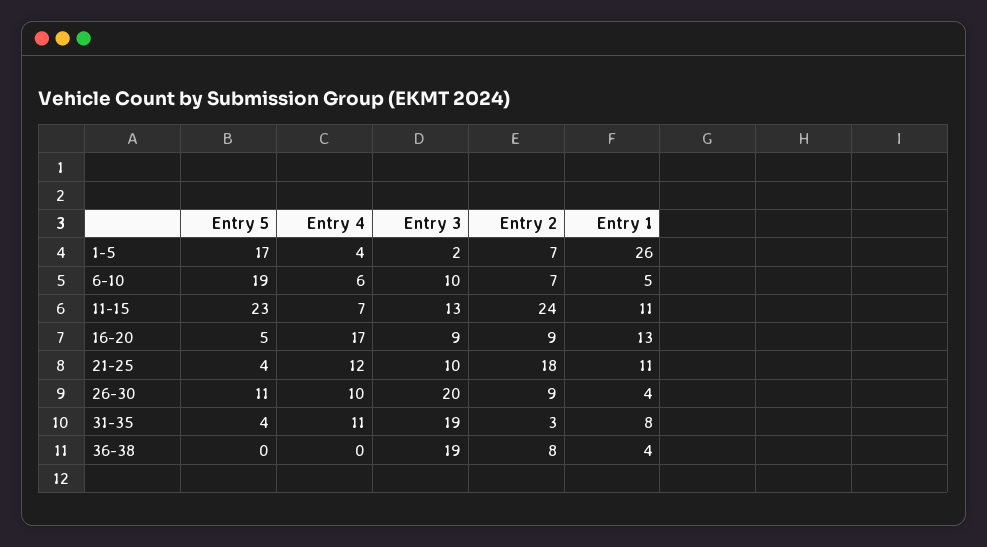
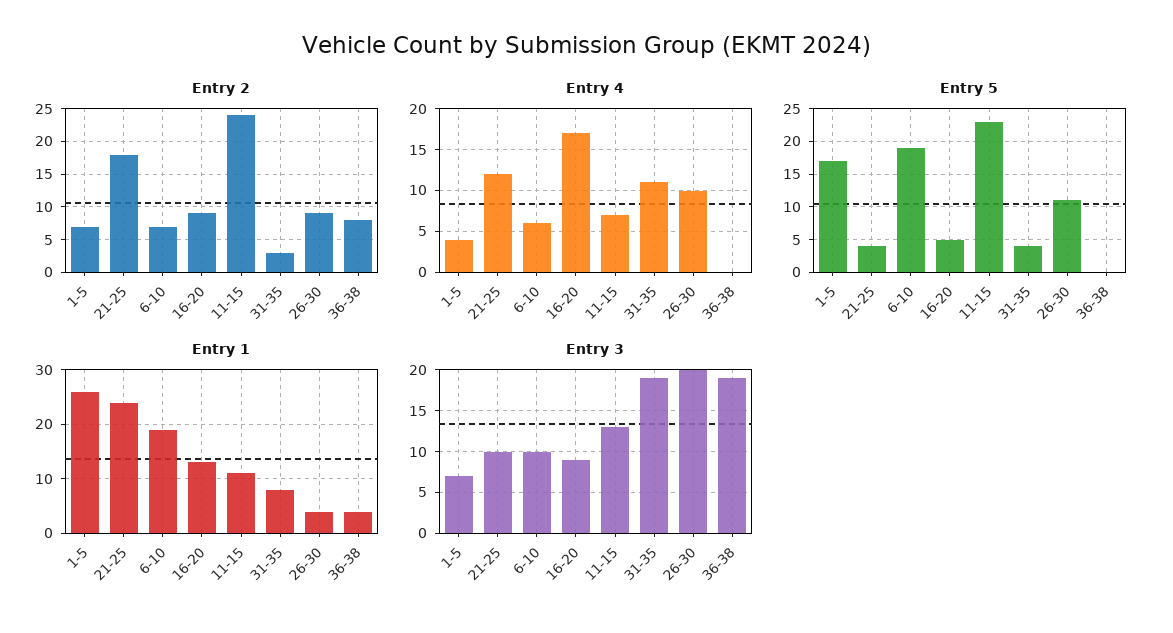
  {
    "Entry 5": {
      "1-5": 17,
      "6-10": 19,
      "11-15": 23,
      "16-20": 5,
      "21-25": 4,
      "26-30": 11,
      "31-35": 4,
      "36-38": 0
    },
    "Entry 4": {
      "1-5": 4,
      "6-10": 6,
      "11-15": 7,
      "16-20": 17,
      "21-25": 12,
      "26-30": 10,
      "31-35": 11,
      "36-38": 0
    },
    "Entry 3": {
-     "1-5": 2,
+     "1-5": 7,
      "6-10": 10,
      "11-15": 13,
      "16-20": 9,
      "21-25": 10,
      "26-30": 20,
      "31-35": 19,
      "36-38": 19
    },
    "Entry 2": {
      "1-5": 7,
      "6-10": 7,
      "11-15": 24,
      "16-20": 9,
      "21-25": 18,
      "26-30": 9,
      "31-35": 3,
      "36-38": 8
    },
    "Entry 1": {
      "1-5": 26,
-     "6-10": 5,
+     "6-10": 20,
      "11-15": 11,
      "16-20": 13,
-     "21-25": 11,
+     "21-25": 25,
      "26-30": 4,
      "31-35": 8,
      "36-38": 4
    }
  }

